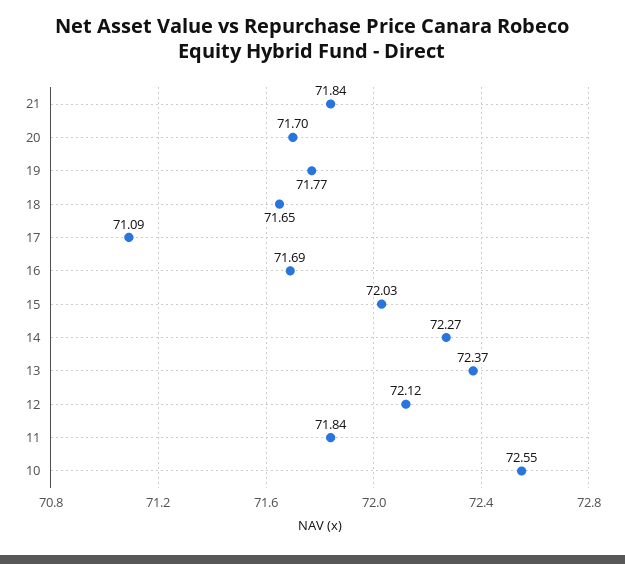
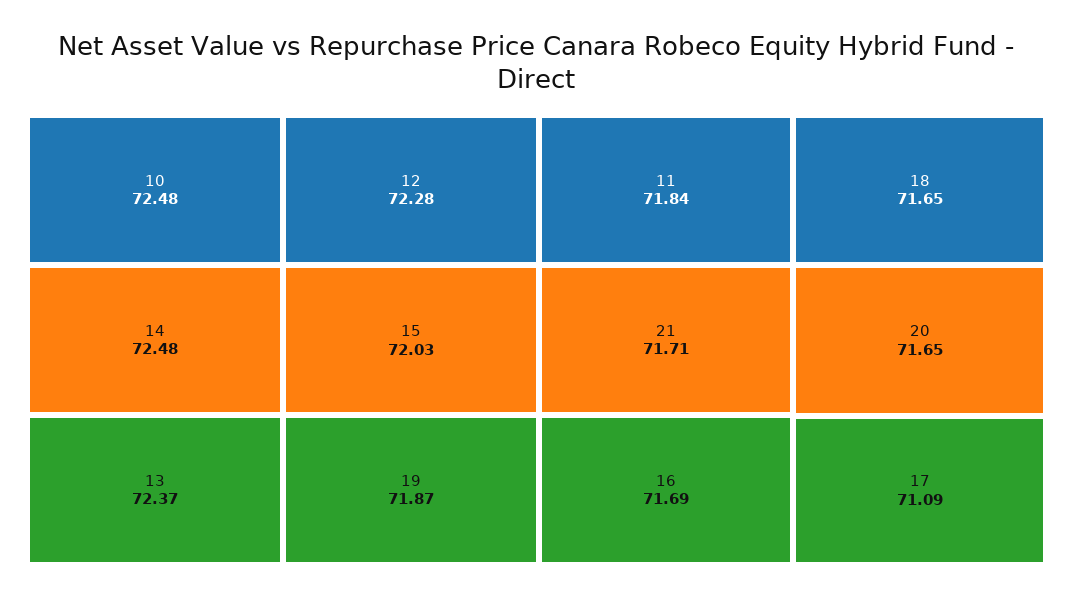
  {
-   "21": 71.84,
+   "21": 71.71,
-   "20": 71.7,
+   "20": 71.65,
-   "19": 71.77,
+   "19": 71.87,
    "18": 71.65,
    "17": 71.09,
    "16": 71.69,
    "15": 72.03,
-   "14": 72.27,
+   "14": 72.48,
    "13": 72.37,
-   "12": 72.12,
+   "12": 72.28,
    "11": 71.84,
-   "10": 72.55
+   "10": 72.48
  }

